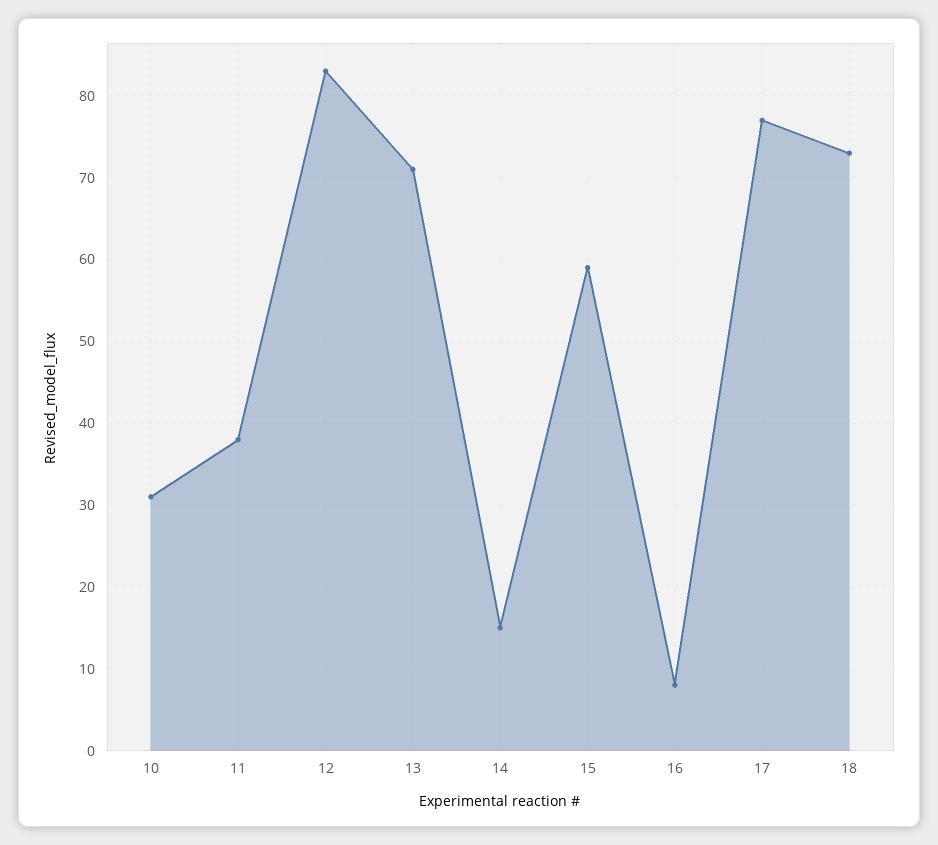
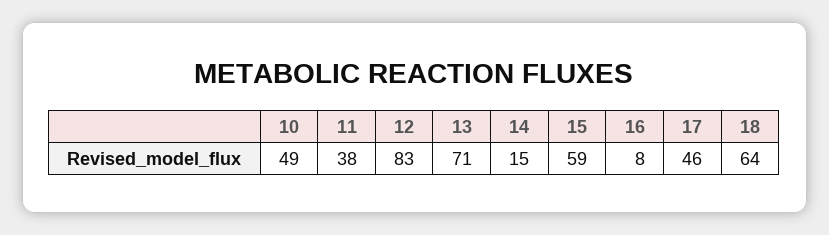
  {
-   "10": 31,
+   "10": 49,
    "11": 38,
    "12": 83,
    "13": 71,
    "14": 15,
    "15": 59,
    "16": 8,
-   "17": 77,
+   "17": 46,
-   "18": 73
+   "18": 64
  }

